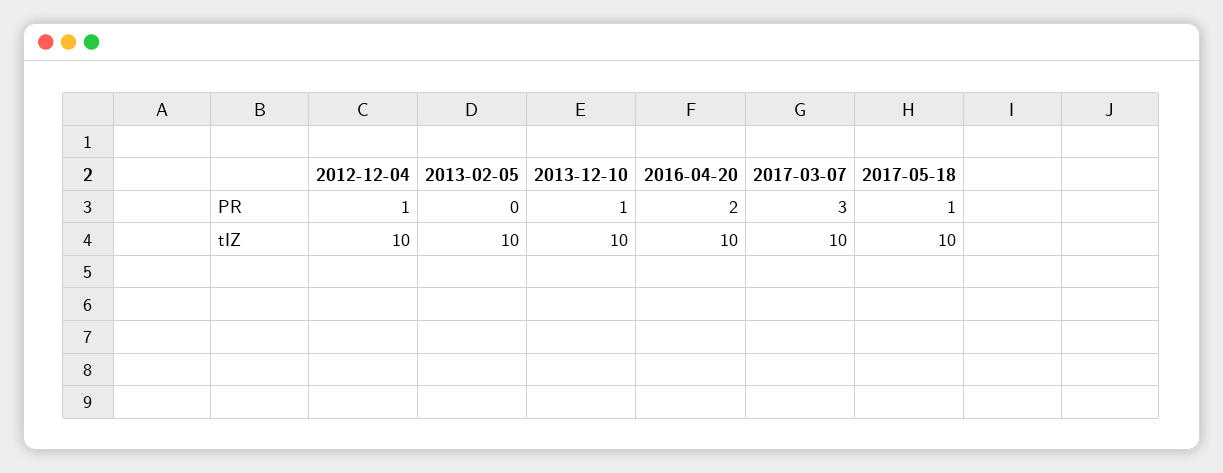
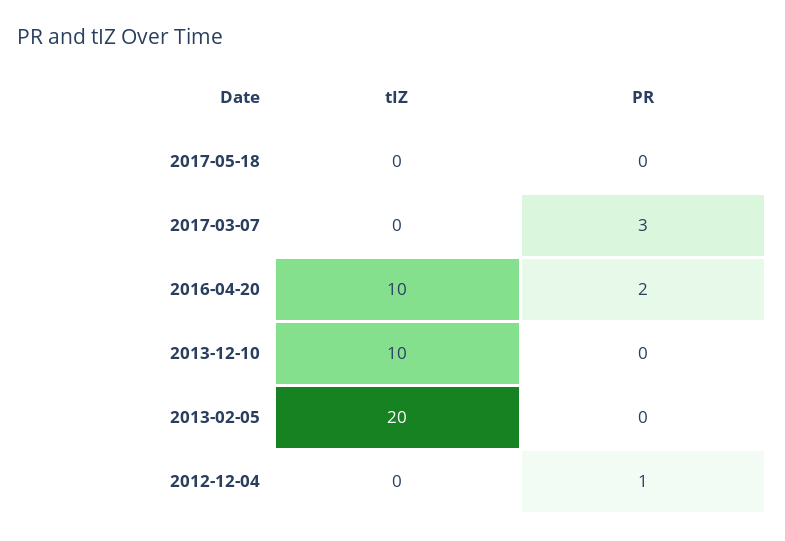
  {
    "2012-12-04": {
      "PR": 1,
-     "tIZ": 10
+     "tIZ": 0
    },
    "2013-02-05": {
      "PR": 0,
-     "tIZ": 10
+     "tIZ": 20
    },
    "2013-12-10": {
-     "PR": 1,
+     "PR": 0,
      "tIZ": 10
    },
    "2016-04-20": {
      "PR": 2,
      "tIZ": 10
    },
    "2017-03-07": {
      "PR": 3,
-     "tIZ": 10
+     "tIZ": 0
    },
    "2017-05-18": {
-     "PR": 1,
+     "PR": 0,
-     "tIZ": 10
+     "tIZ": 0
    }
  }

